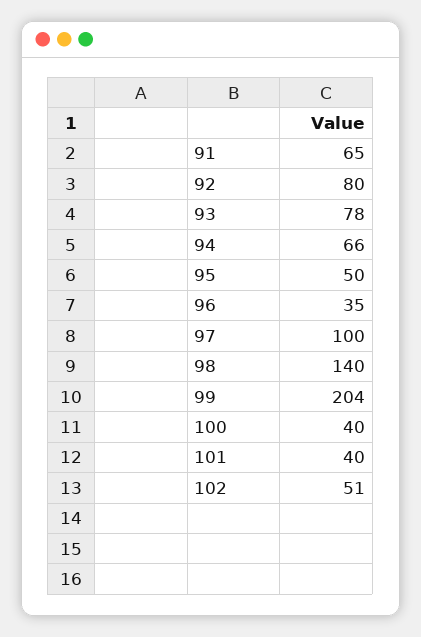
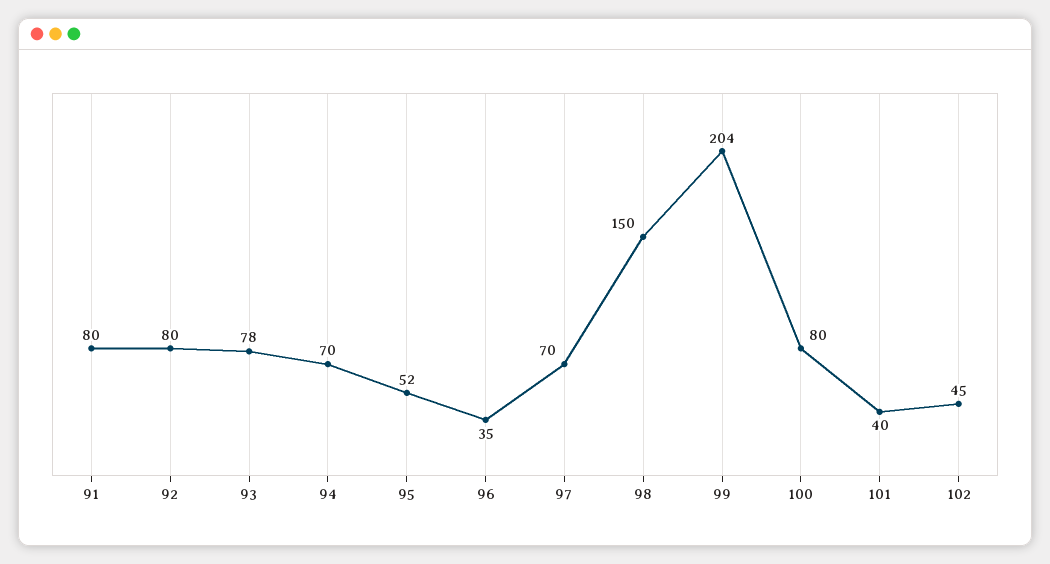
  {
-   "91": 65,
+   "91": 80,
    "92": 80,
    "93": 78,
-   "94": 66,
+   "94": 70,
-   "95": 50,
+   "95": 52,
    "96": 35,
-   "97": 100,
+   "97": 70,
-   "98": 140,
+   "98": 150,
    "99": 204,
-   "100": 40,
+   "100": 80,
    "101": 40,
-   "102": 51
+   "102": 45
  }

